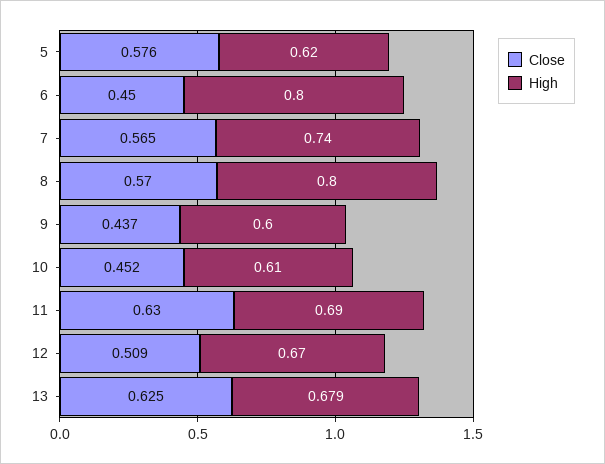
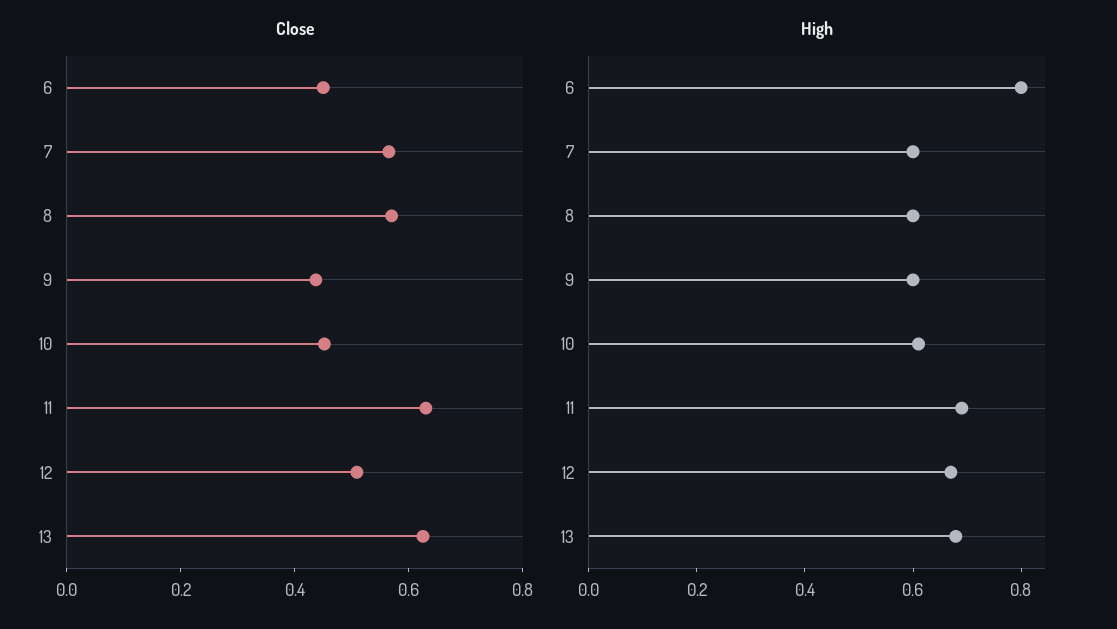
  {
    "Close": {
-     "5": 0.576,
      "6": 0.45,
      "7": 0.565,
      "8": 0.57,
      "9": 0.437,
      "10": 0.452,
      "11": 0.63,
      "12": 0.509,
      "13": 0.625
    },
    "High": {
-     "5": 0.62,
      "6": 0.8,
-     "7": 0.74,
+     "7": 0.6,
-     "8": 0.8,
+     "8": 0.6,
      "9": 0.6,
      "10": 0.61,
      "11": 0.69,
      "12": 0.67,
      "13": 0.679
    }
  }

